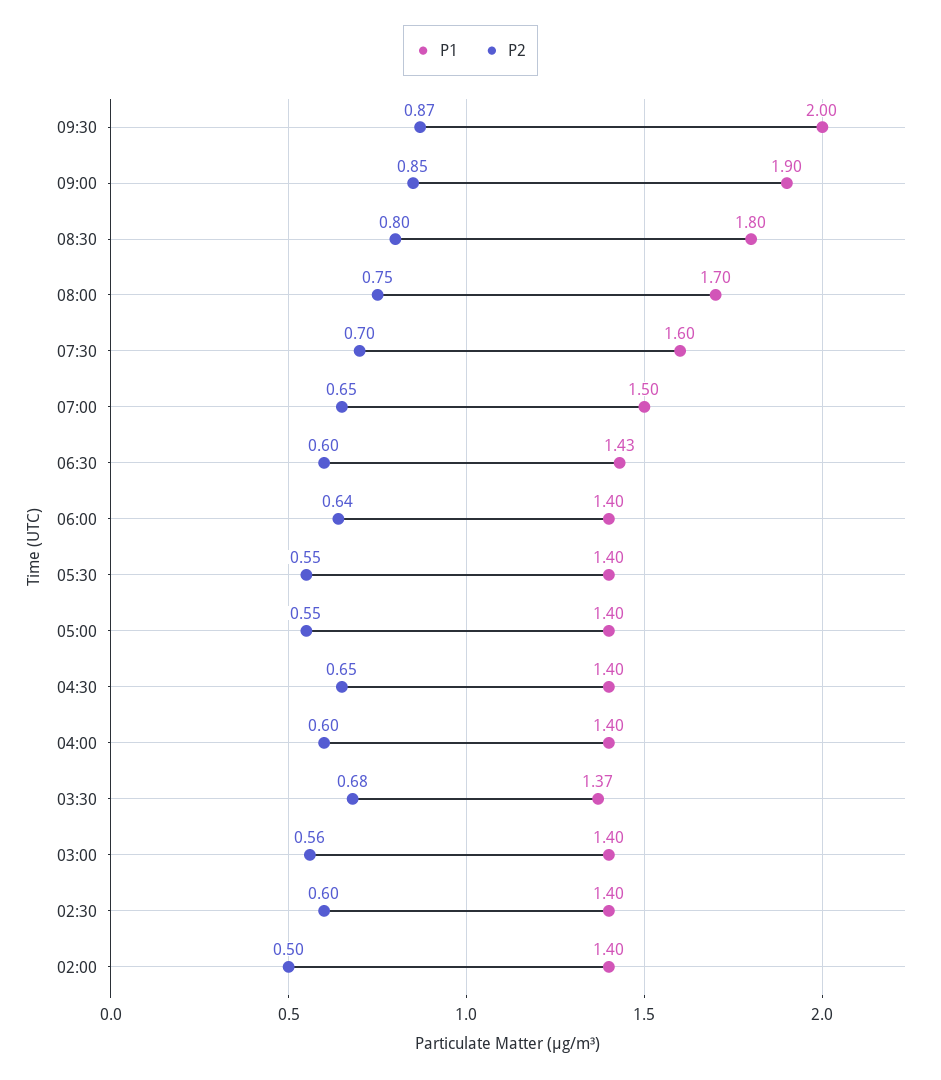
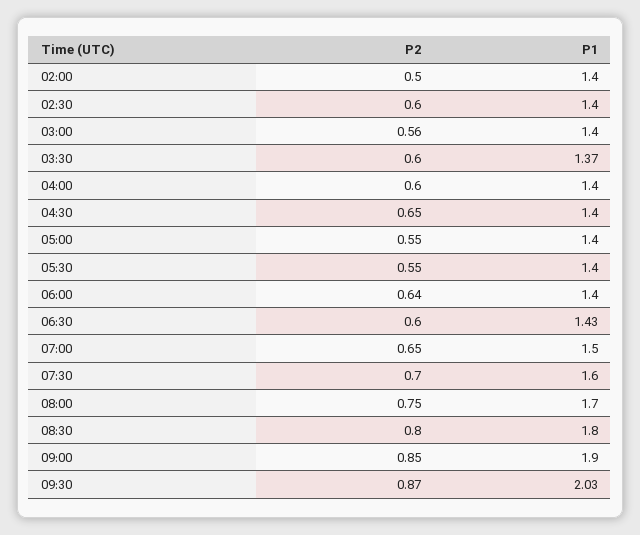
  {
    "P1": {
-     "09:30": 2,
+     "09:30": 2.03,
      "09:00": 1.9,
      "08:30": 1.8,
      "08:00": 1.7,
      "07:30": 1.6,
      "07:00": 1.5,
      "06:30": 1.43,
      "06:00": 1.4,
      "05:30": 1.4,
      "05:00": 1.4,
      "04:30": 1.4,
      "04:00": 1.4,
      "03:30": 1.37,
      "03:00": 1.4,
      "02:30": 1.4,
      "02:00": 1.4
    },
    "P2": {
      "09:30": 0.87,
      "09:00": 0.85,
      "08:30": 0.8,
      "08:00": 0.75,
      "07:30": 0.7,
      "07:00": 0.65,
      "06:30": 0.6,
      "06:00": 0.64,
      "05:30": 0.55,
      "05:00": 0.55,
      "04:30": 0.65,
      "04:00": 0.6,
-     "03:30": 0.68,
+     "03:30": 0.6,
      "03:00": 0.56,
      "02:30": 0.6,
      "02:00": 0.5
    }
  }

